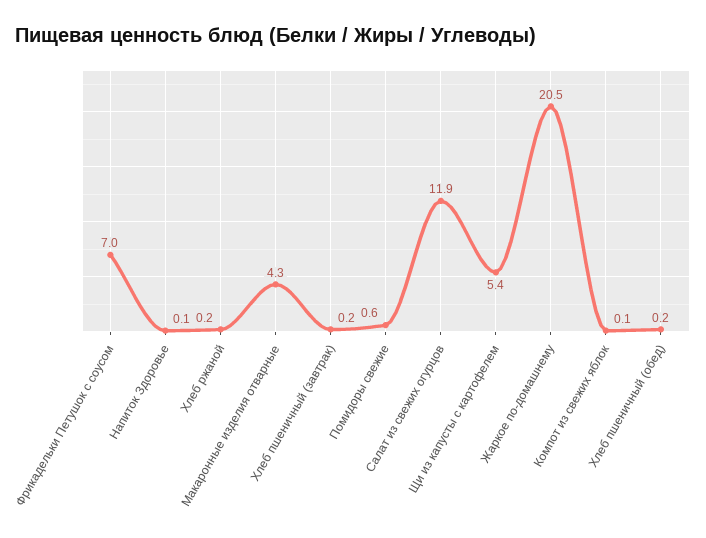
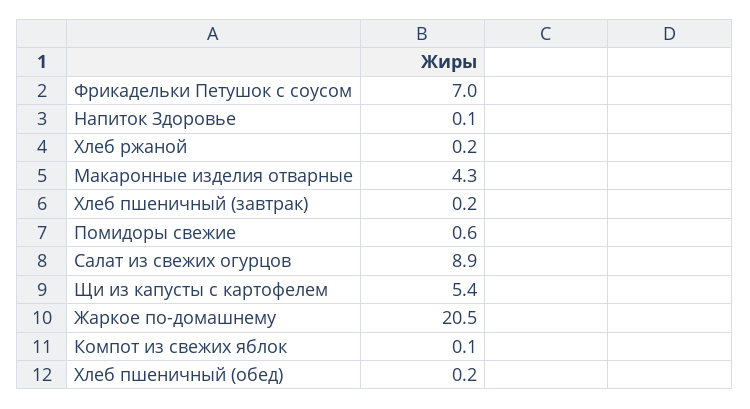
  {
    "Фрикадельки Петушок с соусом": 7,
    "Напиток Здоровье": 0.1,
    "Хлеб ржаной": 0.2,
    "Макаронные изделия отварные": 4.3,
    "Хлеб пшеничный (завтрак)": 0.2,
    "Помидоры свежие": 0.6,
-   "Салат из свежих огурцов": 11.9,
+   "Салат из свежих огурцов": 8.9,
    "Щи из капусты с картофелем": 5.4,
    "Жаркое по-домашнему": 20.5,
    "Компот из свежих яблок": 0.1,
    "Хлеб пшеничный (обед)": 0.2
  }

